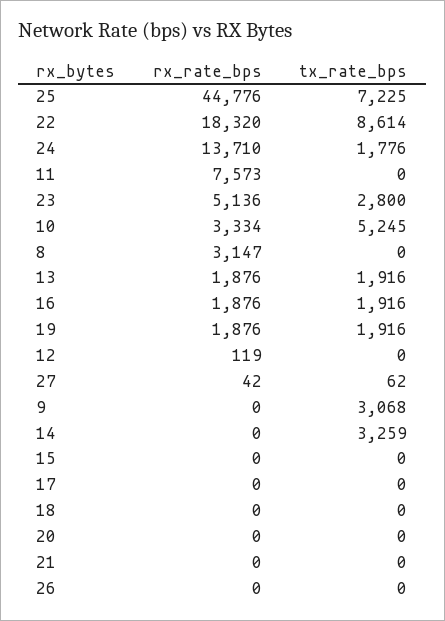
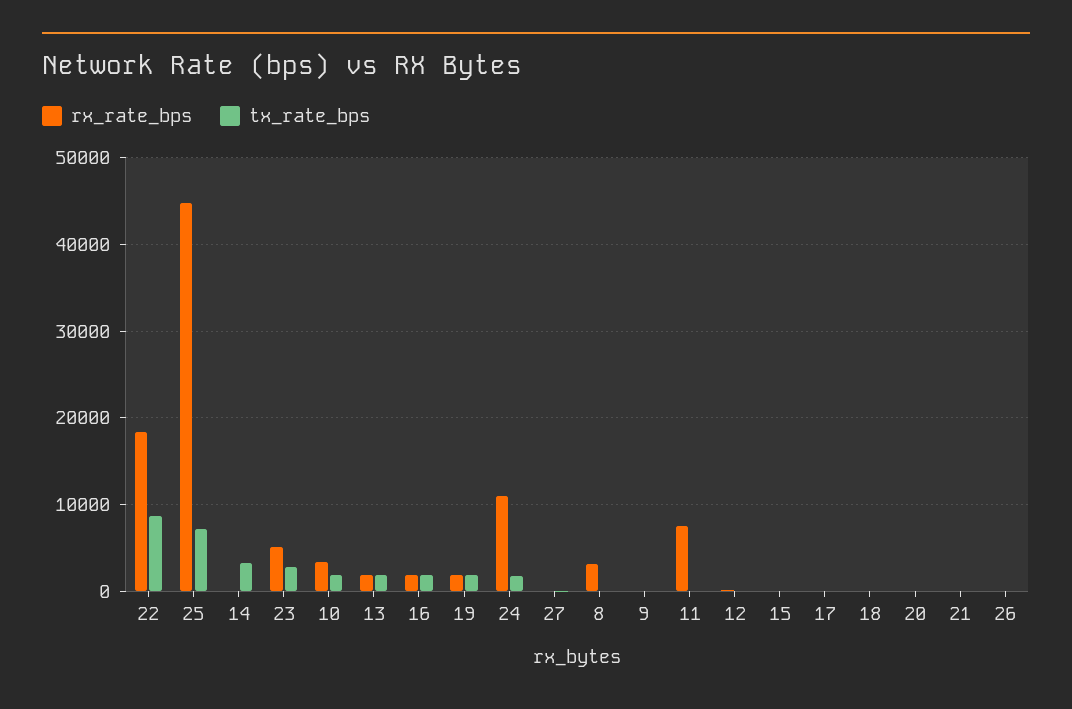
  {
    "rx_rate_bps": {
      "25": 44776,
      "22": 18320,
-     "24": 13710,
+     "24": 11000,
      "11": 7573,
      "23": 5136,
      "10": 3334,
      "8": 3147,
      "13": 1876,
      "16": 1876,
      "19": 1876,
      "12": 119,
      "27": 42,
      "9": 0,
      "14": 0,
      "15": 0,
      "17": 0,
      "18": 0,
      "20": 0,
      "21": 0,
      "26": 0
    },
    "tx_rate_bps": {
      "25": 7225,
      "22": 8614,
      "24": 1776,
      "11": 0,
      "23": 2800,
-     "10": 5245,
+     "10": 2000,
      "8": 0,
      "13": 1916,
      "16": 1916,
      "19": 1916,
      "12": 0,
      "27": 62,
-     "9": 3068,
+     "9": 0,
      "14": 3259,
      "15": 0,
      "17": 0,
      "18": 0,
      "20": 0,
      "21": 0,
      "26": 0
    }
  }

